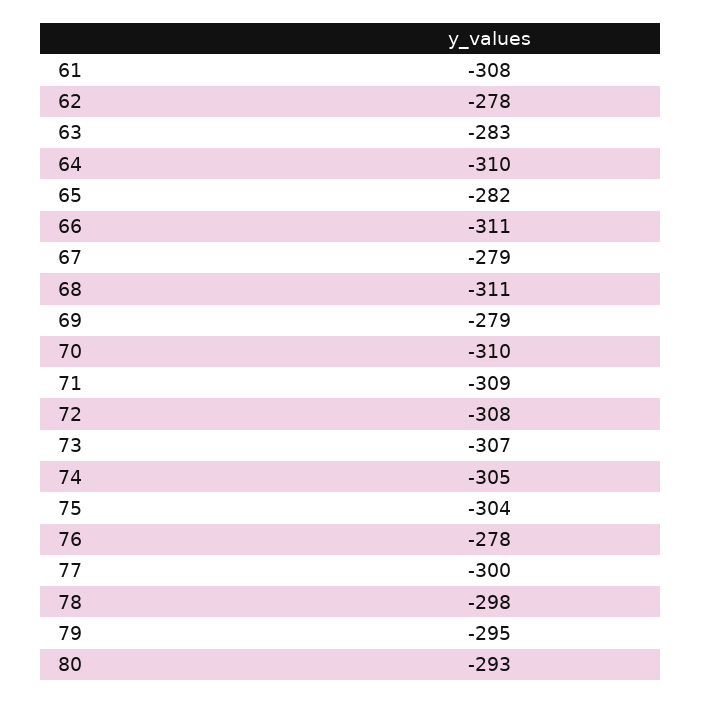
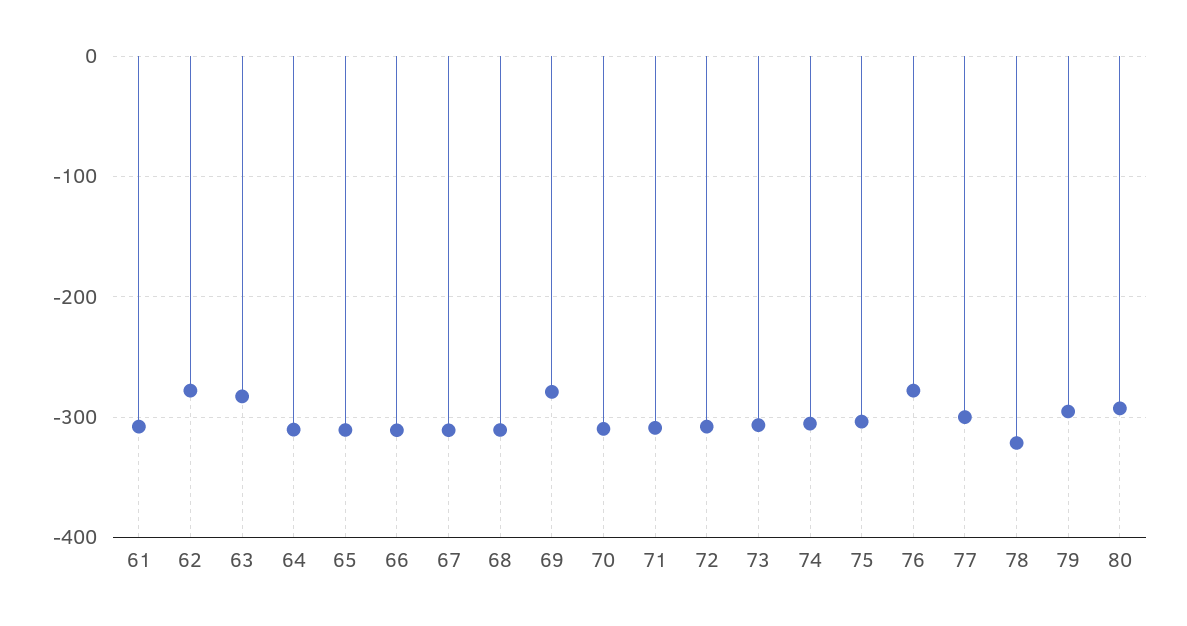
  {
    "61": -308,
    "62": -278,
    "63": -283,
    "64": -310,
-   "65": -282,
+   "65": -310,
    "66": -311,
-   "67": -279,
+   "67": -310,
    "68": -311,
    "69": -279,
    "70": -310,
    "71": -309,
    "72": -308,
    "73": -307,
    "74": -305,
    "75": -304,
    "76": -278,
    "77": -300,
-   "78": -298,
+   "78": -320,
    "79": -295,
    "80": -293
  }

